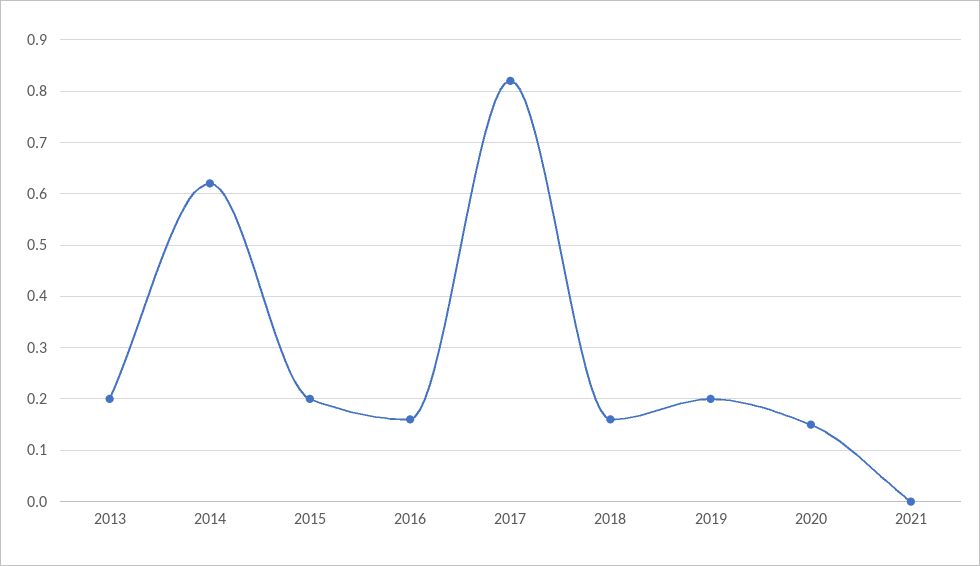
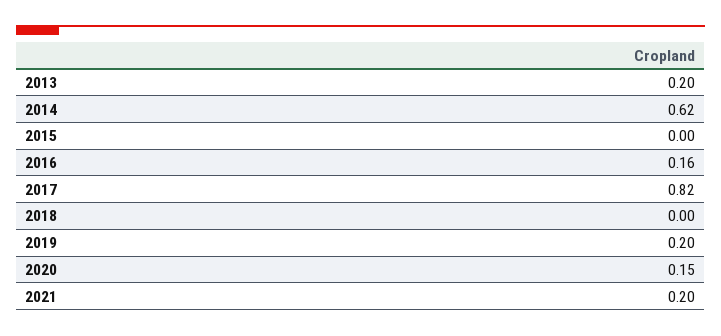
  {
    "2013": 0.2,
    "2014": 0.62,
-   "2015": 0.2,
+   "2015": 0,
    "2016": 0.16,
    "2017": 0.82,
-   "2018": 0.15,
+   "2018": 0,
    "2019": 0.2,
    "2020": 0.15,
-   "2021": 0
+   "2021": 0.2
  }

